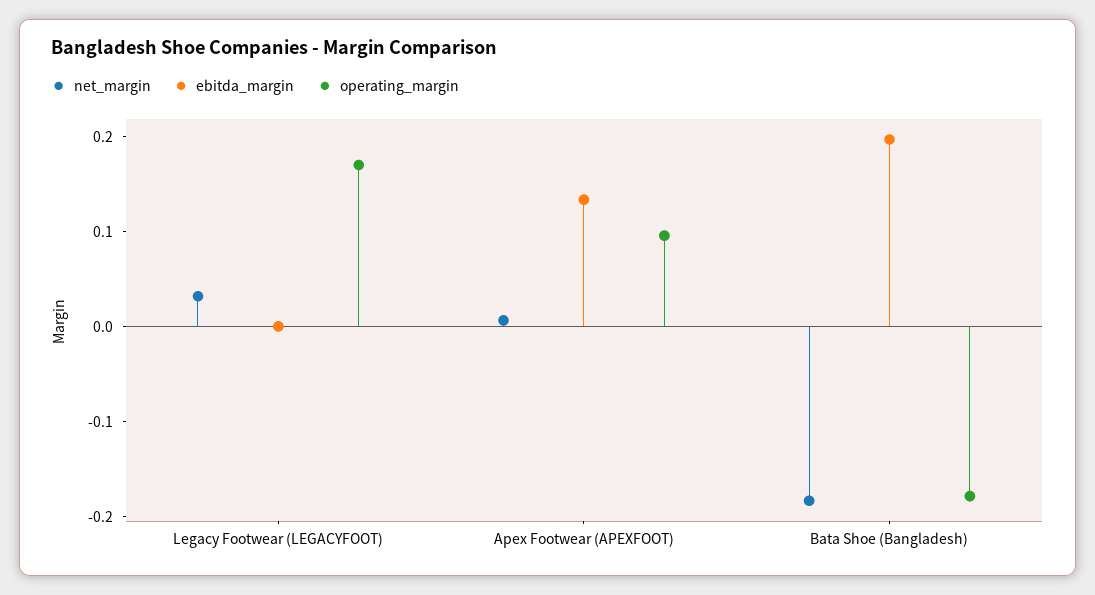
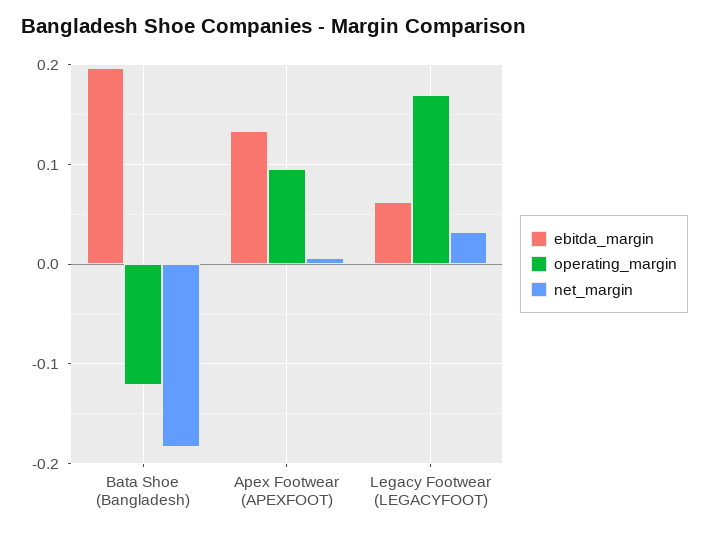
  {
    "net_margin": {
      "Legacy Footwear (LEGACYFOOT)": 0.03,
      "Apex Footwear (APEXFOOT)": 0.01,
      "Bata Shoe (Bangladesh)": -0.18
    },
    "ebitda_margin": {
-     "Legacy Footwear (LEGACYFOOT)": 0,
+     "Legacy Footwear (LEGACYFOOT)": 0.06,
      "Apex Footwear (APEXFOOT)": 0.13,
      "Bata Shoe (Bangladesh)": 0.2
    },
    "operating_margin": {
      "Legacy Footwear (LEGACYFOOT)": 0.17,
      "Apex Footwear (APEXFOOT)": 0.1,
-     "Bata Shoe (Bangladesh)": -0.18
+     "Bata Shoe (Bangladesh)": -0.12
    }
  }

